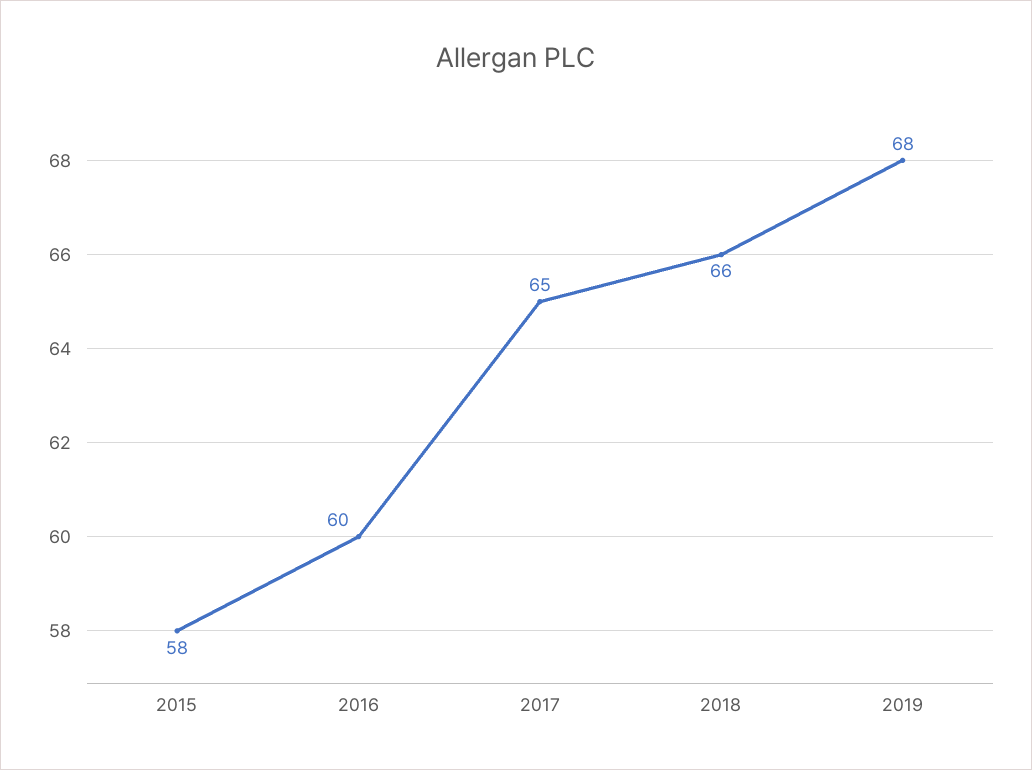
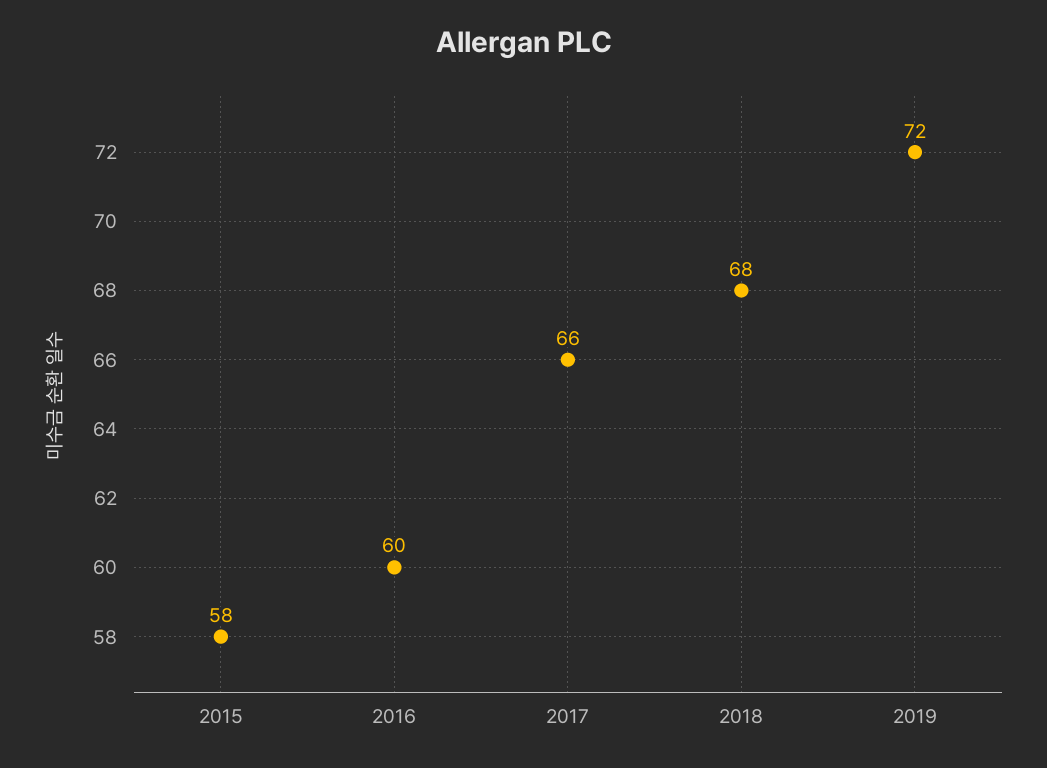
  {
    "2015": 58,
    "2016": 60,
-   "2017": 65,
+   "2017": 66,
-   "2018": 66,
+   "2018": 68,
-   "2019": 68
+   "2019": 72
  }

